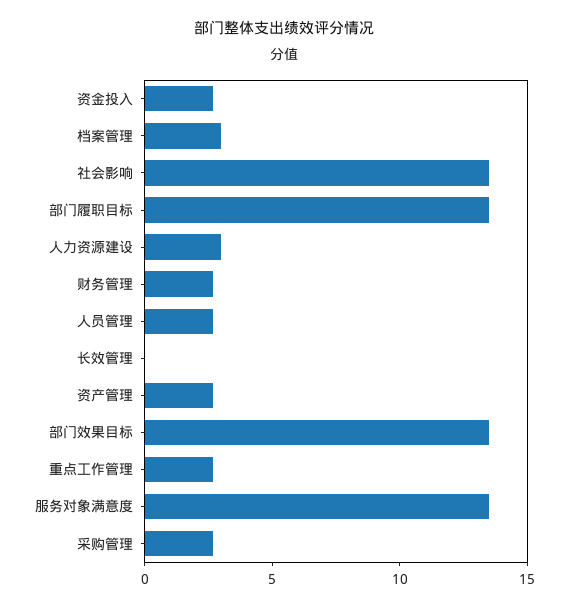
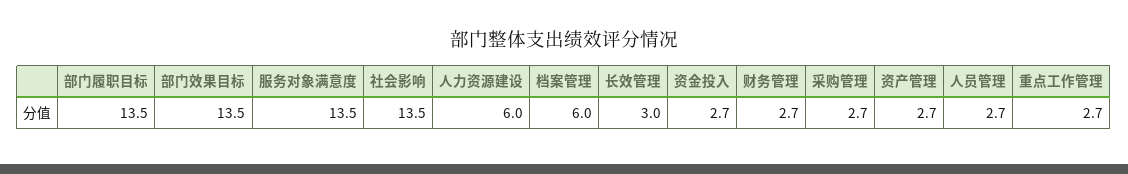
  {
    "资金投入": 2.7,
-   "档案管理": 3,
+   "档案管理": 6,
    "社会影响": 13.5,
    "部门履职目标": 13.5,
-   "人力资源建设": 3,
+   "人力资源建设": 6,
    "财务管理": 2.7,
    "人员管理": 2.7,
-   "长效管理": 0,
+   "长效管理": 3,
    "资产管理": 2.7,
    "部门效果目标": 13.5,
    "重点工作管理": 2.7,
    "服务对象满意度": 13.5,
    "采购管理": 2.7
  }

